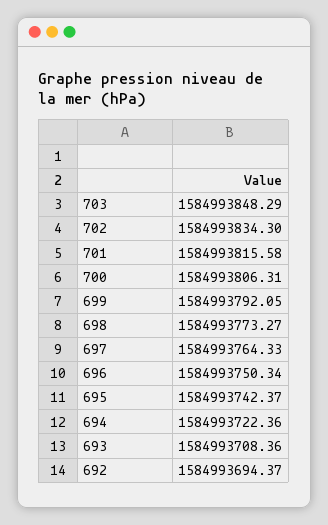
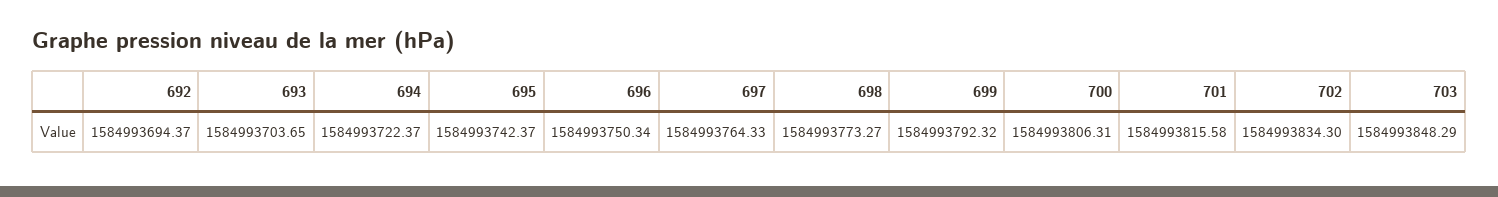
  {
    "703": 1584993848.29,
    "702": 1584993834.3,
    "701": 1584993815.58,
    "700": 1584993806.31,
-   "699": 1584993792.05,
+   "699": 1584993792.32,
    "698": 1584993773.27,
    "697": 1584993764.33,
    "696": 1584993750.34,
    "695": 1584993742.37,
-   "694": 1584993722.36,
+   "694": 1584993722.37,
-   "693": 1584993708.36,
+   "693": 1584993703.65,
    "692": 1584993694.37
  }

